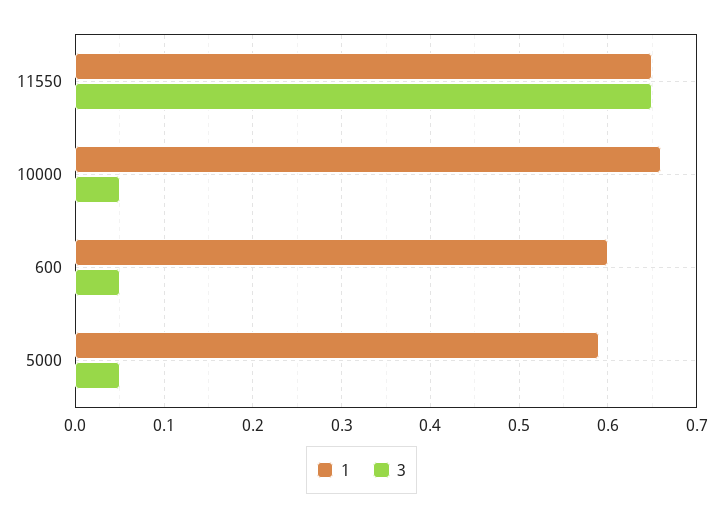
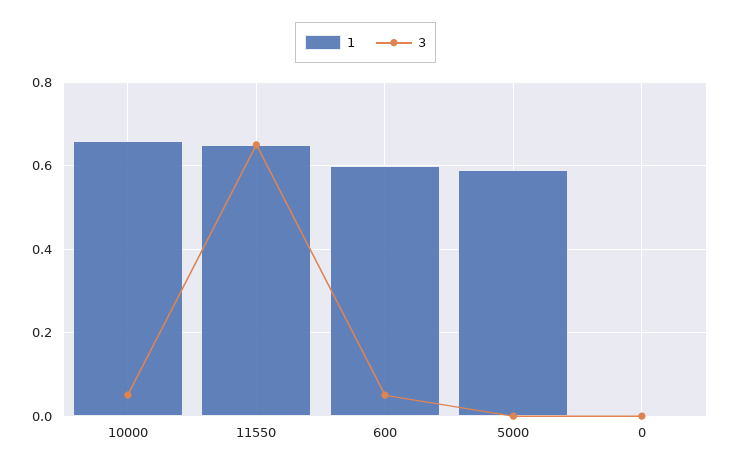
  {
    "1": {
      "11550": 0.65,
      "10000": 0.66,
      "600": 0.6,
-     "5000": 0.59
+     "5000": 0.59,
+     "0": 0
    },
    "3": {
      "11550": 0.65,
      "10000": 0.05,
      "600": 0.05,
-     "5000": 0.05
+     "5000": 0,
+     "0": 0
    }
  }

